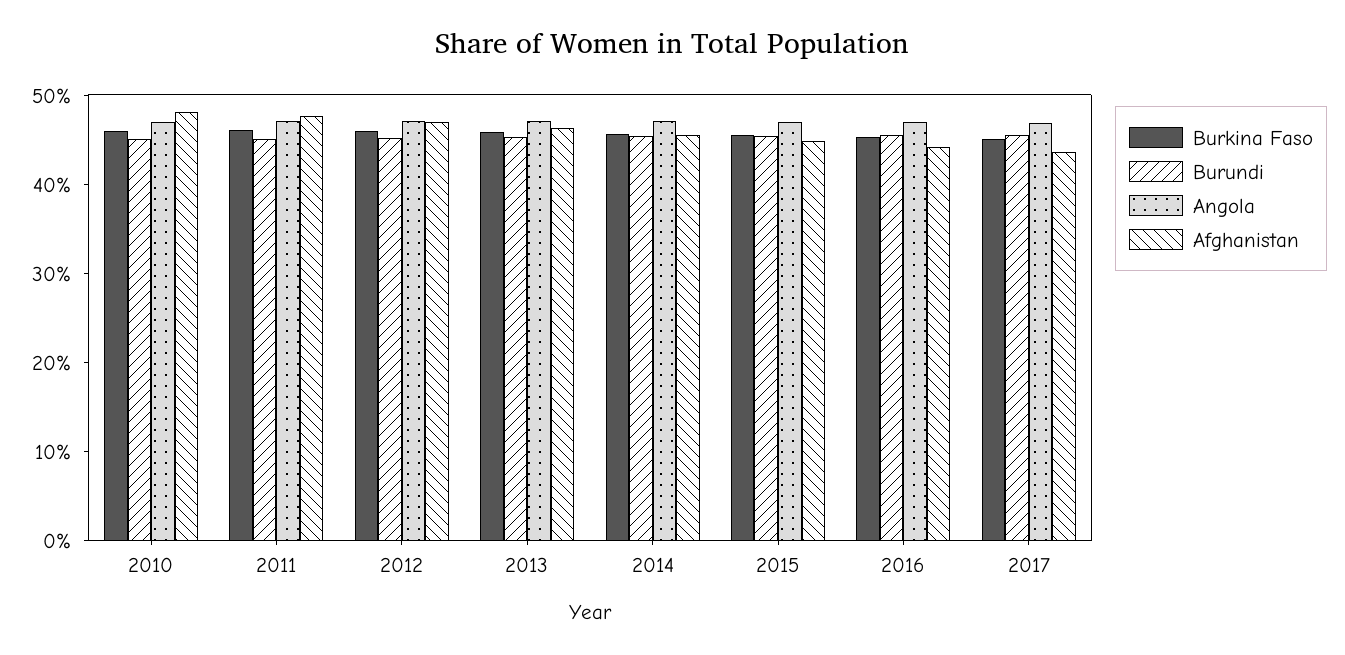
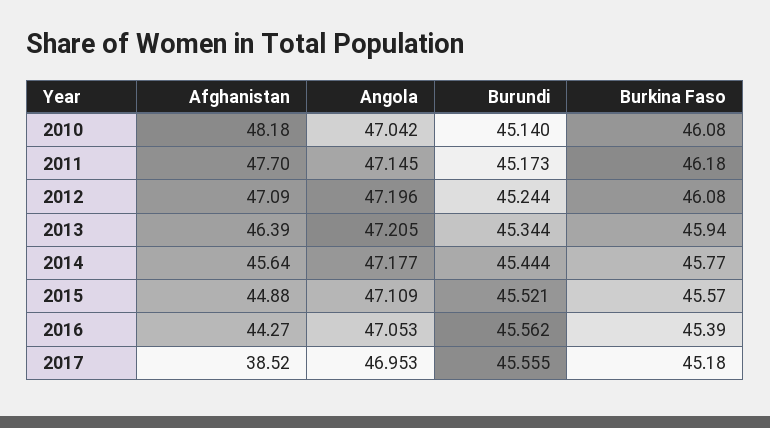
  {
    "Burkina Faso": {
      "2010": 46.08,
      "2011": 46.18,
      "2012": 46.08,
      "2013": 45.94,
      "2014": 45.77,
      "2015": 45.57,
      "2016": 45.39,
      "2017": 45.18
    },
    "Burundi": {
      "2010": 45.14,
      "2011": 45.173,
      "2012": 45.244,
      "2013": 45.344,
      "2014": 45.444,
      "2015": 45.521,
      "2016": 45.562,
      "2017": 45.555
    },
    "Angola": {
      "2010": 47.042,
      "2011": 47.145,
      "2012": 47.196,
      "2013": 47.205,
      "2014": 47.177,
      "2015": 47.109,
      "2016": 47.053,
      "2017": 46.953
    },
    "Afghanistan": {
      "2010": 48.18,
      "2011": 47.7,
      "2012": 47.09,
      "2013": 46.39,
      "2014": 45.64,
      "2015": 44.88,
      "2016": 44.27,
-     "2017": 44
+     "2017": 38.52
    }
  }

